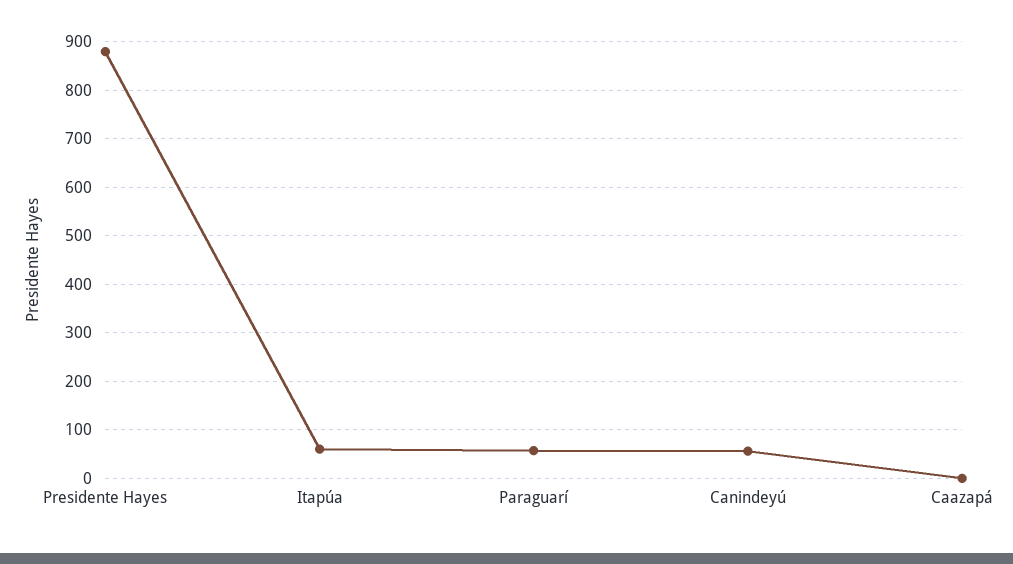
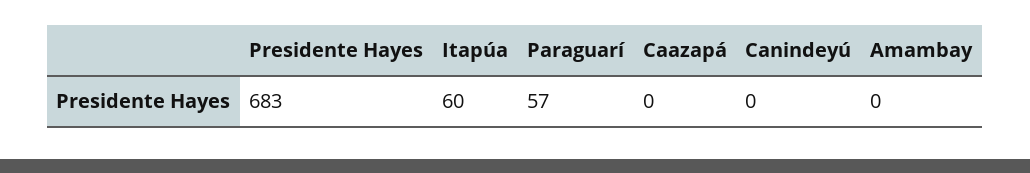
  {
-   "Presidente Hayes": 880,
+   "Presidente Hayes": 683,
    "Itapúa": 60,
    "Paraguarí": 57,
-   "Canindeyú": 60,
+   "Canindeyú": 0,
-   "Caazapá": 0
+   "Caazapá": 0,
+   "Amambay": 0
  }

